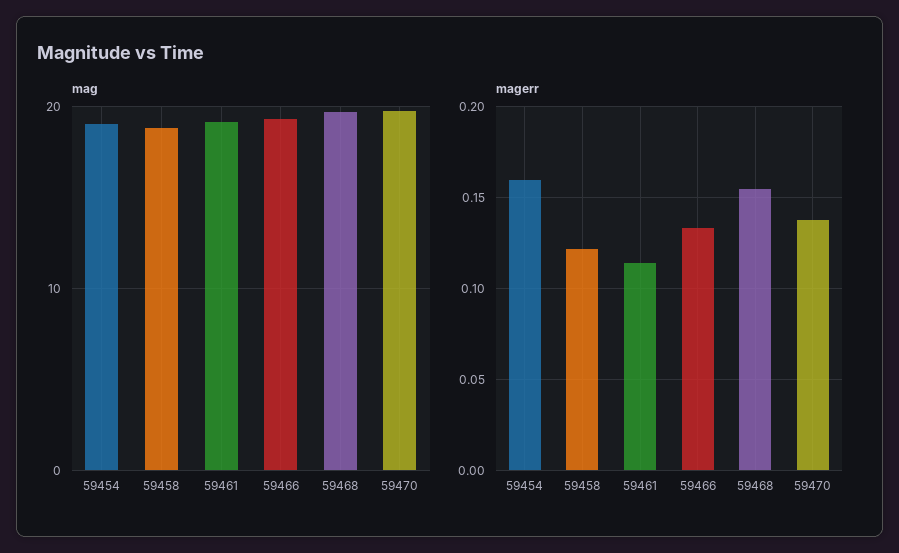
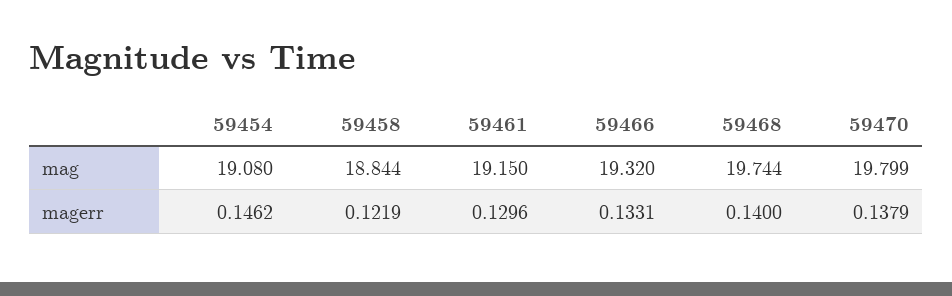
  {
    "mag": {
      "59454": 19.08,
      "59458": 18.844,
      "59461": 19.15,
      "59466": 19.32,
      "59468": 19.744,
      "59470": 19.799
    },
    "magerr": {
-     "59454": 0.16,
+     "59454": 0.1462,
      "59458": 0.1219,
-     "59461": 0.115,
+     "59461": 0.1296,
      "59466": 0.1331,
-     "59468": 0.155,
+     "59468": 0.14,
      "59470": 0.1379
    }
  }

